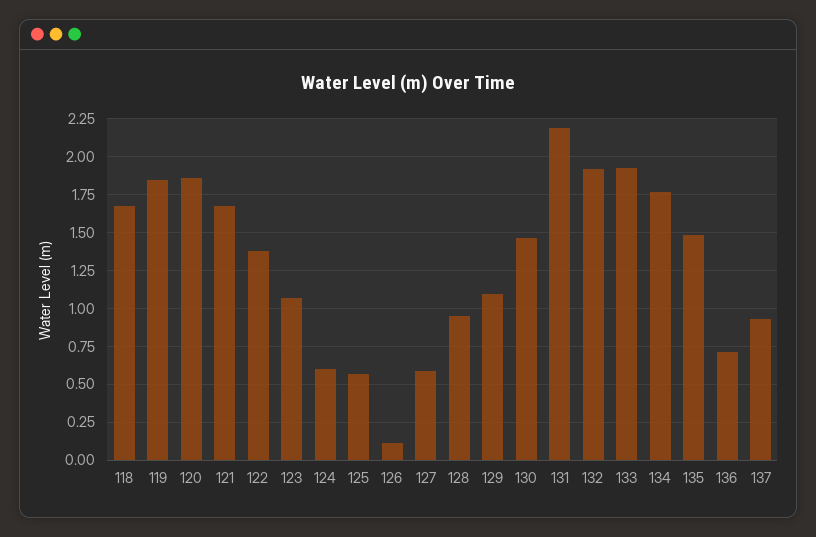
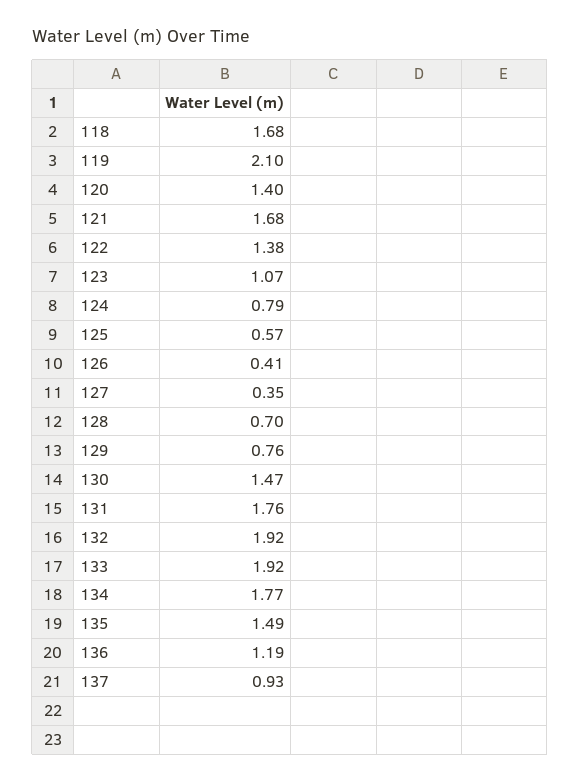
  {
    "118": 1.68,
-   "119": 1.85,
+   "119": 2.1,
-   "120": 1.85,
+   "120": 1.4,
    "121": 1.68,
    "122": 1.38,
    "123": 1.07,
-   "124": 0.6,
+   "124": 0.79,
    "125": 0.57,
-   "126": 0.1,
+   "126": 0.41,
-   "127": 0.6,
+   "127": 0.35,
-   "128": 0.95,
+   "128": 0.7,
-   "129": 1.1,
+   "129": 0.76,
    "130": 1.47,
-   "131": 2.2,
+   "131": 1.76,
    "132": 1.92,
    "133": 1.92,
    "134": 1.77,
    "135": 1.49,
-   "136": 0.7,
+   "136": 1.19,
    "137": 0.93
  }

